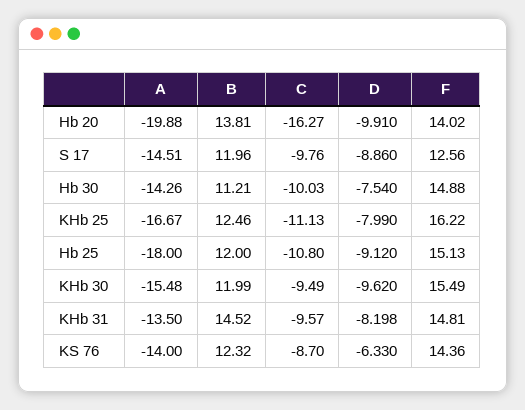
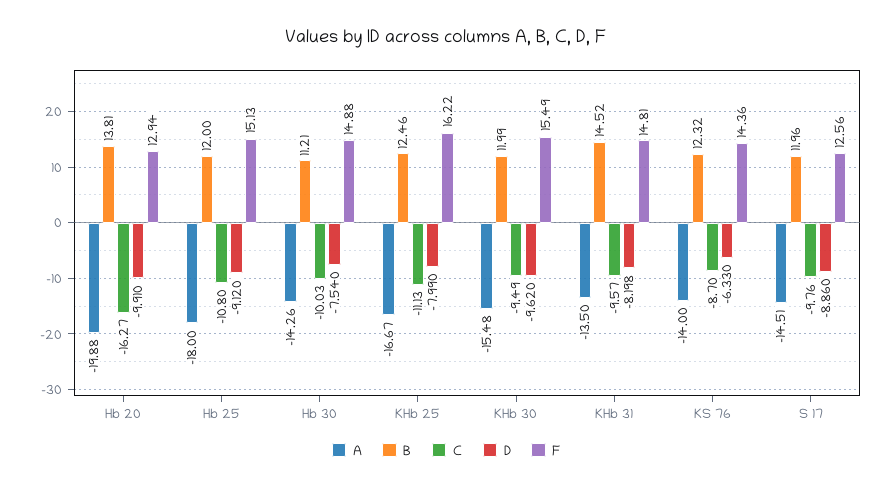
  {
    "A": {
      "Hb 20": -19.88,
      "S 17": -14.51,
      "Hb 30": -14.26,
      "KHb 25": -16.67,
      "Hb 25": -18,
      "KHb 30": -15.48,
      "KHb 31": -13.5,
      "KS 76": -14
    },
    "B": {
      "Hb 20": 13.81,
      "S 17": 11.96,
      "Hb 30": 11.21,
      "KHb 25": 12.46,
      "Hb 25": 12,
      "KHb 30": 11.99,
      "KHb 31": 14.52,
      "KS 76": 12.32
    },
    "C": {
      "Hb 20": -16.27,
      "S 17": -9.76,
      "Hb 30": -10.03,
      "KHb 25": -11.13,
      "Hb 25": -10.8,
      "KHb 30": -9.49,
      "KHb 31": -9.57,
      "KS 76": -8.7
    },
    "D": {
      "Hb 20": -9.91,
      "S 17": -8.86,
      "Hb 30": -7.54,
      "KHb 25": -7.99,
      "Hb 25": -9.12,
      "KHb 30": -9.62,
      "KHb 31": -8.198,
      "KS 76": -6.33
    },
    "F": {
-     "Hb 20": 14.02,
+     "Hb 20": 12.94,
      "S 17": 12.56,
      "Hb 30": 14.88,
      "KHb 25": 16.22,
      "Hb 25": 15.13,
      "KHb 30": 15.49,
      "KHb 31": 14.81,
      "KS 76": 14.36
    }
  }

